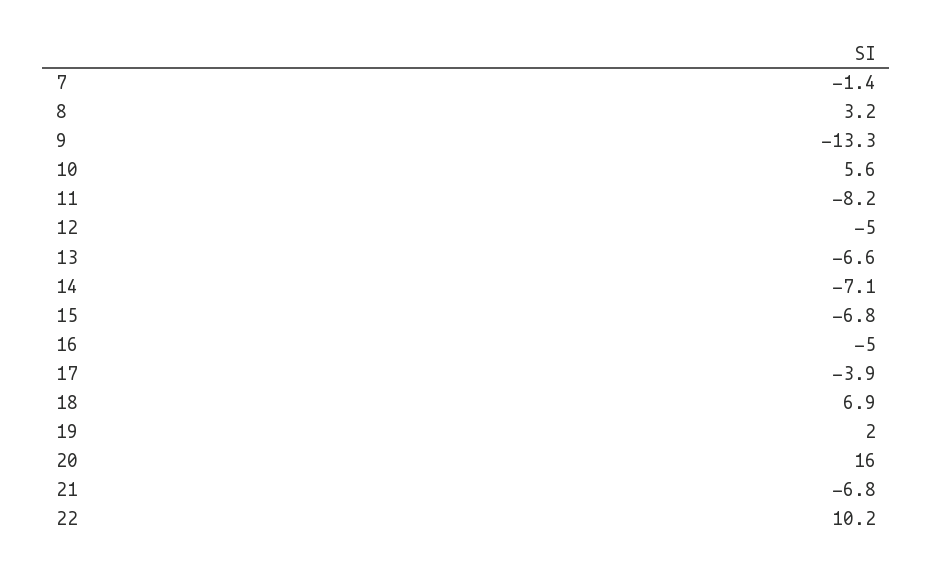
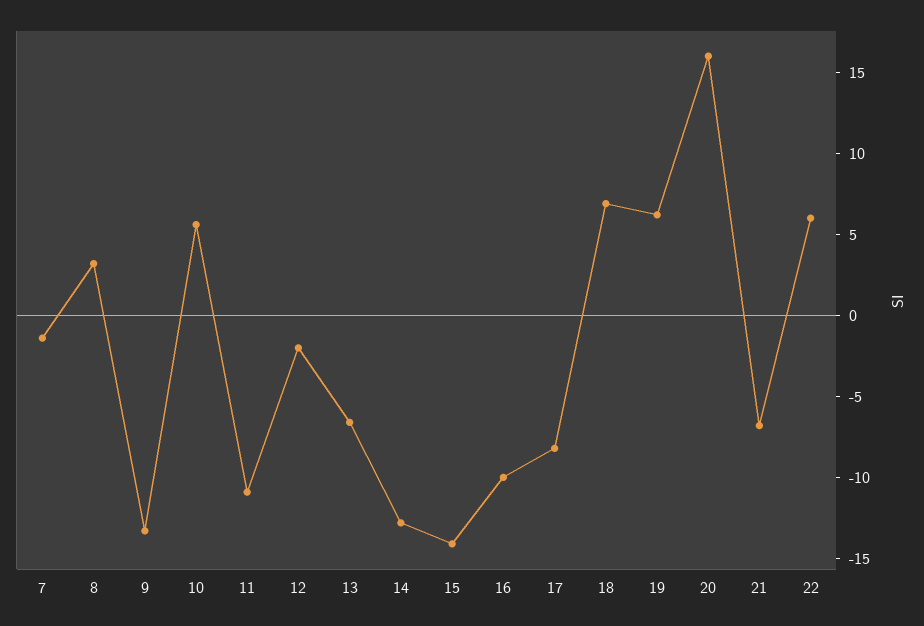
  {
    "7": -1.4,
    "8": 3.2,
    "9": -13.3,
    "10": 5.6,
-   "11": -8.2,
+   "11": -11,
-   "12": -5,
+   "12": -2,
    "13": -6.6,
-   "14": -7.1,
+   "14": -13,
-   "15": -6.8,
+   "15": -14,
-   "16": -5,
+   "16": -10,
-   "17": -3.9,
+   "17": -8,
    "18": 6.9,
-   "19": 2,
+   "19": 6,
    "20": 16,
    "21": -6.8,
-   "22": 10.2
+   "22": 6
  }

